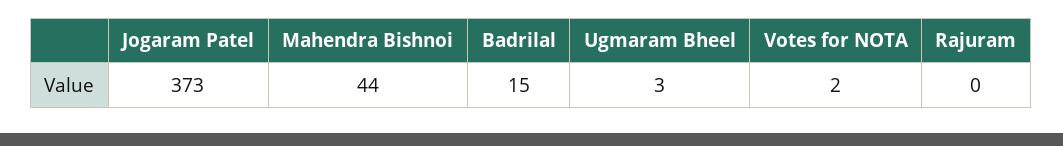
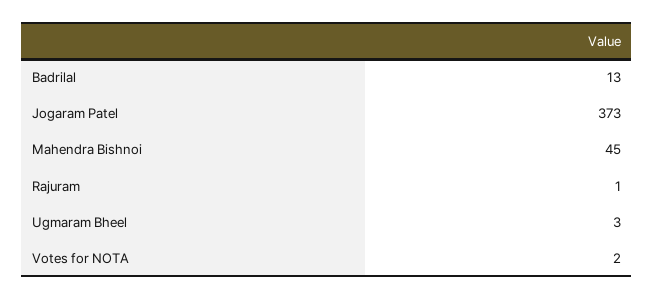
  {
    "Jogaram Patel": 373,
-   "Mahendra Bishnoi": 44,
+   "Mahendra Bishnoi": 45,
-   "Badrilal": 15,
+   "Badrilal": 13,
    "Ugmaram Bheel": 3,
    "Votes for NOTA": 2,
-   "Rajuram": 0
+   "Rajuram": 1
  }

